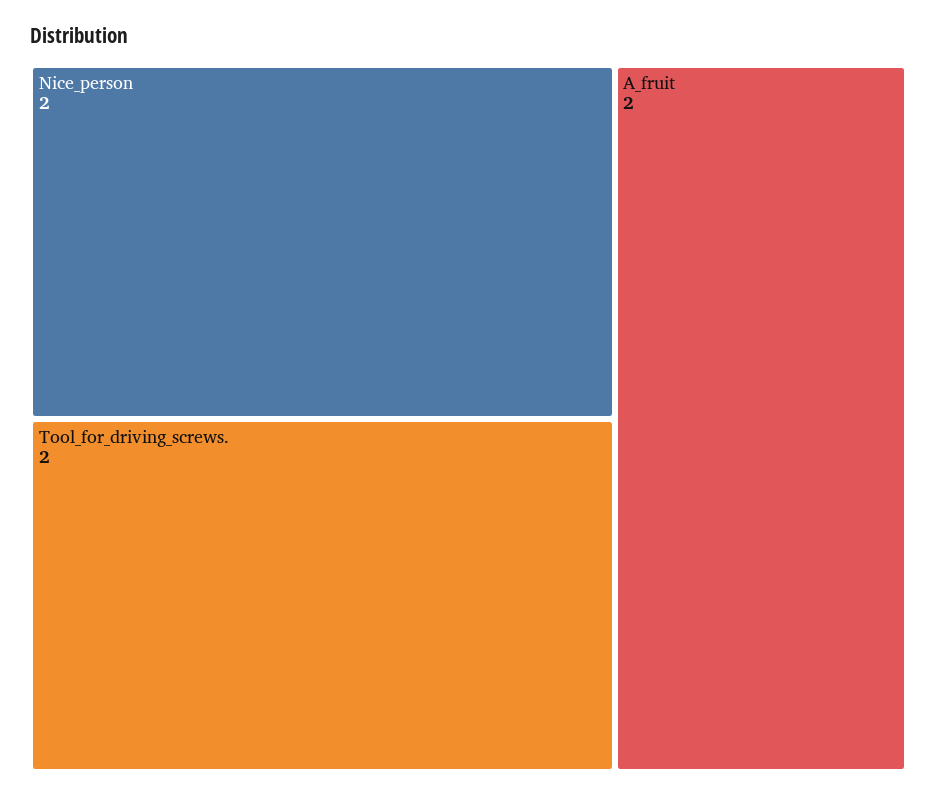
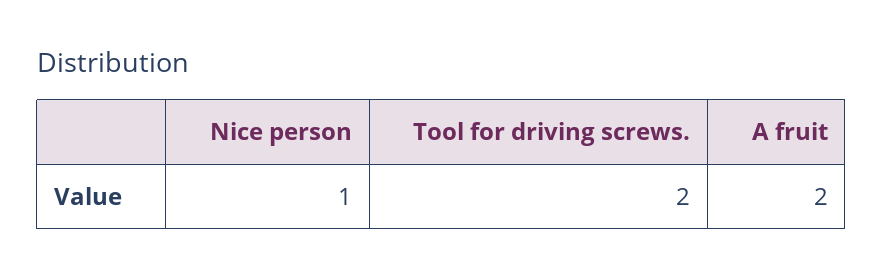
  {
-   "Nice_person": 2,
+   "Nice_person": 1,
    "Tool_for_driving_screws.": 2,
    "A_fruit": 2
  }

